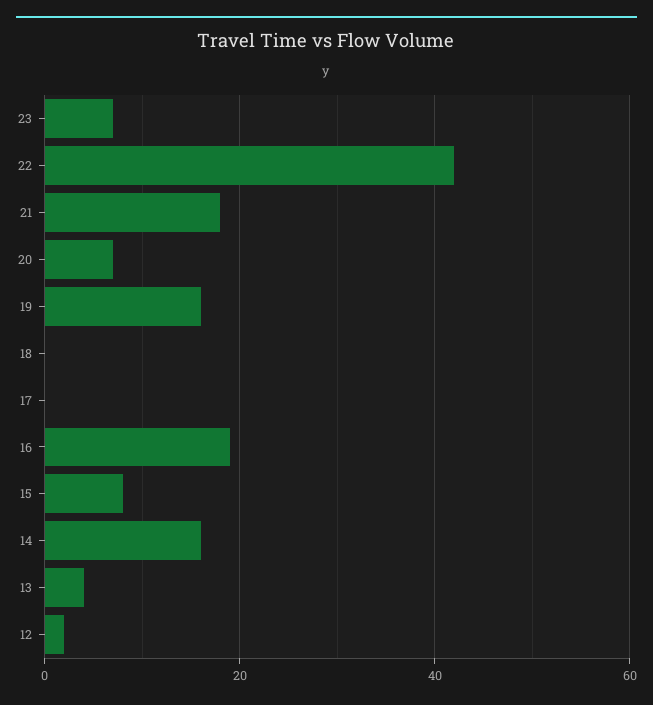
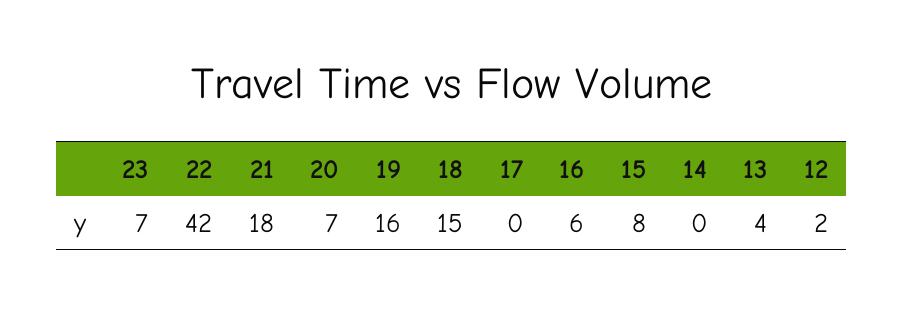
  {
    "23": 7,
    "22": 42,
    "21": 18,
    "20": 7,
    "19": 16,
-   "18": 0,
+   "18": 15,
    "17": 0,
-   "16": 20,
+   "16": 6,
    "15": 8,
-   "14": 15,
+   "14": 0,
    "13": 4,
    "12": 2
  }

